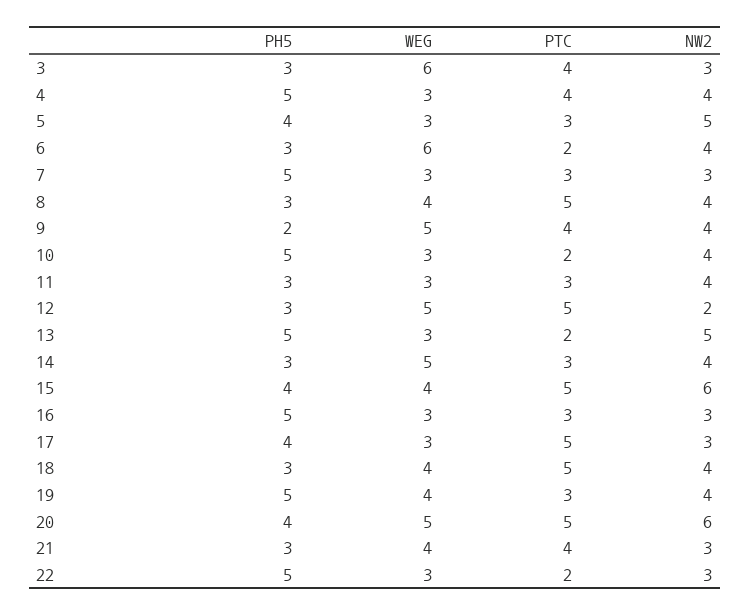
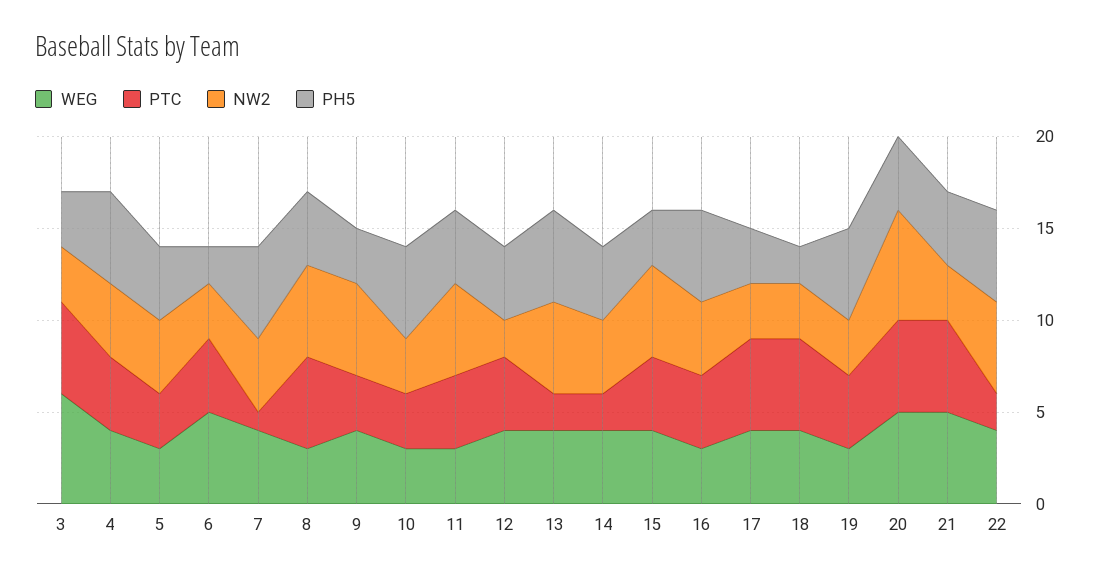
  {
    "PH5": {
      "3": 3,
      "4": 5,
      "5": 4,
-     "6": 3,
+     "6": 2,
      "7": 5,
-     "8": 3,
+     "8": 4,
-     "9": 2,
+     "9": 3,
      "10": 5,
-     "11": 3,
+     "11": 4,
-     "12": 3,
+     "12": 4,
      "13": 5,
-     "14": 3,
+     "14": 4,
-     "15": 4,
+     "15": 3,
      "16": 5,
-     "17": 4,
+     "17": 3,
-     "18": 3,
+     "18": 2,
      "19": 5,
      "20": 4,
-     "21": 3,
+     "21": 4,
      "22": 5
    },
    "WEG": {
      "3": 6,
-     "4": 3,
+     "4": 4,
      "5": 3,
-     "6": 6,
+     "6": 5,
-     "7": 3,
+     "7": 4,
-     "8": 4,
+     "8": 3,
-     "9": 5,
+     "9": 4,
      "10": 3,
      "11": 3,
-     "12": 5,
+     "12": 4,
-     "13": 3,
+     "13": 4,
-     "14": 5,
+     "14": 4,
      "15": 4,
      "16": 3,
-     "17": 3,
+     "17": 4,
      "18": 4,
-     "19": 4,
+     "19": 3,
      "20": 5,
-     "21": 4,
+     "21": 5,
-     "22": 3
+     "22": 4
    },
    "PTC": {
-     "3": 4,
+     "3": 5,
      "4": 4,
      "5": 3,
-     "6": 2,
+     "6": 4,
-     "7": 3,
+     "7": 1,
      "8": 5,
-     "9": 4,
+     "9": 3,
-     "10": 2,
+     "10": 3,
-     "11": 3,
+     "11": 4,
-     "12": 5,
+     "12": 4,
      "13": 2,
-     "14": 3,
+     "14": 2,
-     "15": 5,
+     "15": 4,
-     "16": 3,
+     "16": 4,
      "17": 5,
      "18": 5,
-     "19": 3,
+     "19": 4,
      "20": 5,
-     "21": 4,
+     "21": 5,
      "22": 2
    },
    "NW2": {
      "3": 3,
      "4": 4,
-     "5": 5,
+     "5": 4,
-     "6": 4,
+     "6": 3,
-     "7": 3,
+     "7": 4,
-     "8": 4,
+     "8": 5,
-     "9": 4,
+     "9": 5,
-     "10": 4,
+     "10": 3,
-     "11": 4,
+     "11": 5,
      "12": 2,
      "13": 5,
      "14": 4,
-     "15": 6,
+     "15": 5,
-     "16": 3,
+     "16": 4,
      "17": 3,
-     "18": 4,
+     "18": 3,
-     "19": 4,
+     "19": 3,
      "20": 6,
      "21": 3,
-     "22": 3
+     "22": 5
    }
  }

